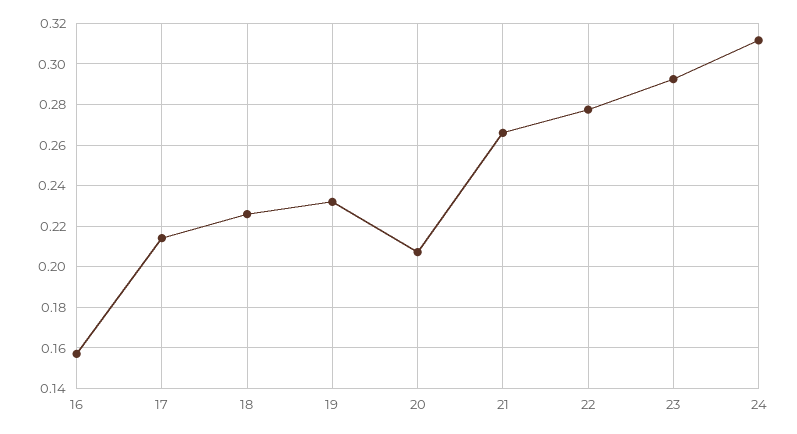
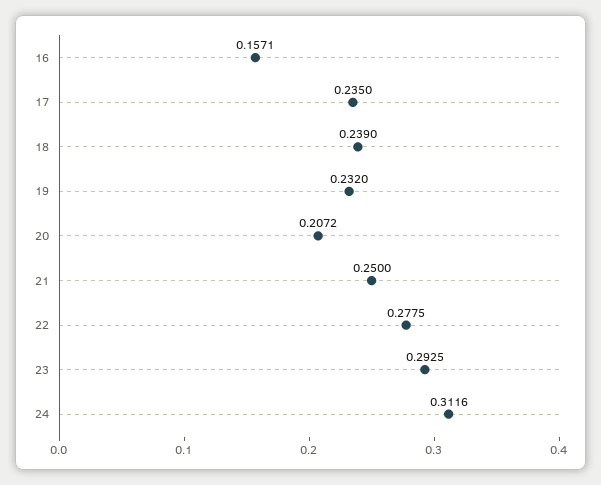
  {
    "16": 0.1571,
-   "17": 0.215,
+   "17": 0.235,
-   "18": 0.225,
+   "18": 0.239,
    "19": 0.232,
    "20": 0.2072,
-   "21": 0.265,
+   "21": 0.25,
    "22": 0.2775,
    "23": 0.2925,
    "24": 0.3116
  }

